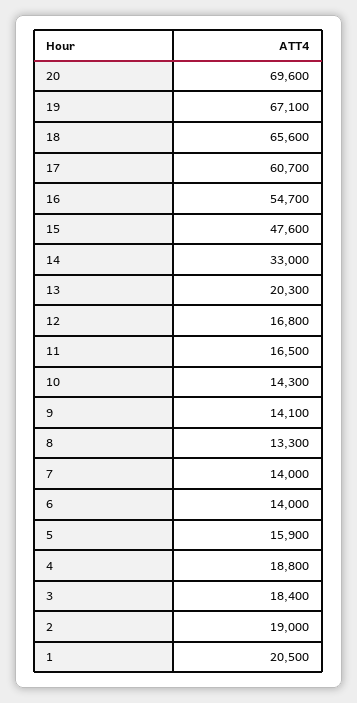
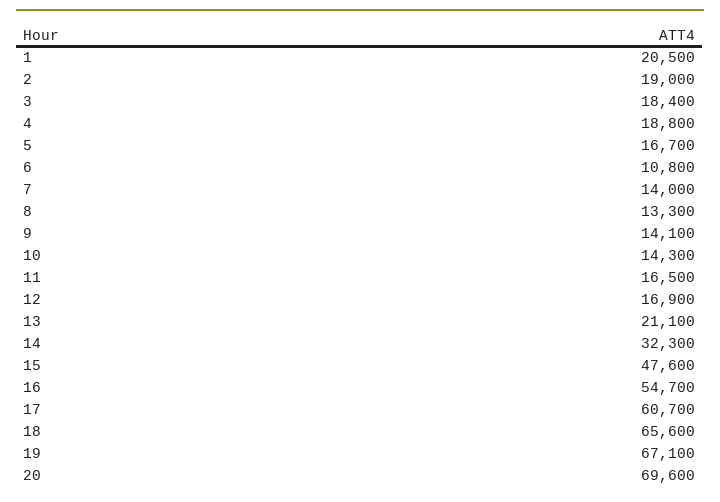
  {
    "20": 69600,
    "19": 67100,
    "18": 65600,
    "17": 60700,
    "16": 54700,
    "15": 47600,
-   "14": 33000,
+   "14": 32300,
-   "13": 20300,
+   "13": 21100,
-   "12": 16800,
+   "12": 16900,
    "11": 16500,
    "10": 14300,
    "9": 14100,
    "8": 13300,
    "7": 14000,
-   "6": 14000,
+   "6": 10800,
-   "5": 15900,
+   "5": 16700,
    "4": 18800,
    "3": 18400,
    "2": 19000,
    "1": 20500
  }

